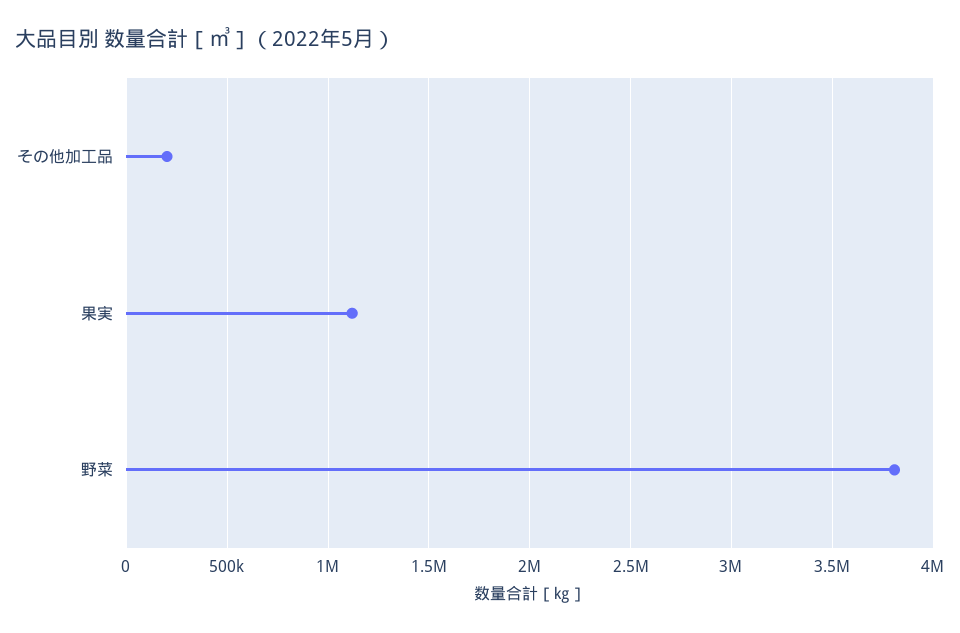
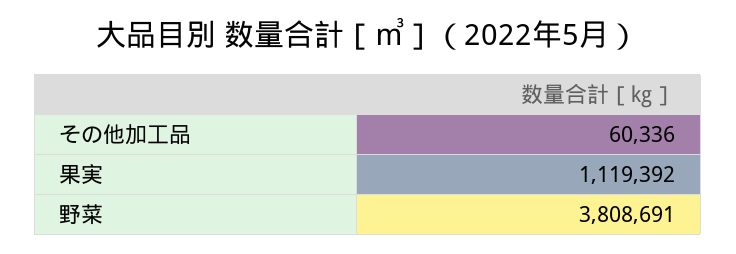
  {
-   "その他加工品": 200000,
+   "その他加工品": 60336,
    "果実": 1119392,
    "野菜": 3808691
  }

